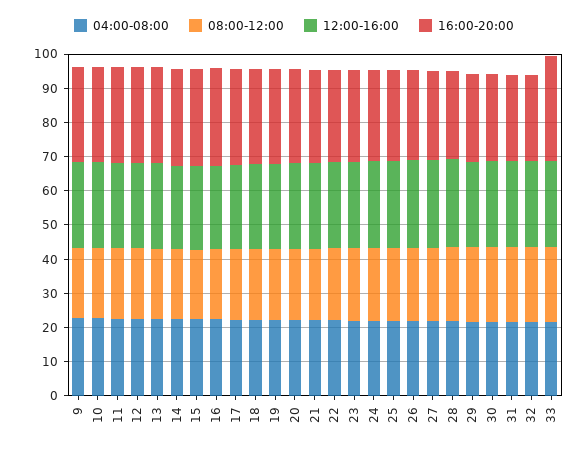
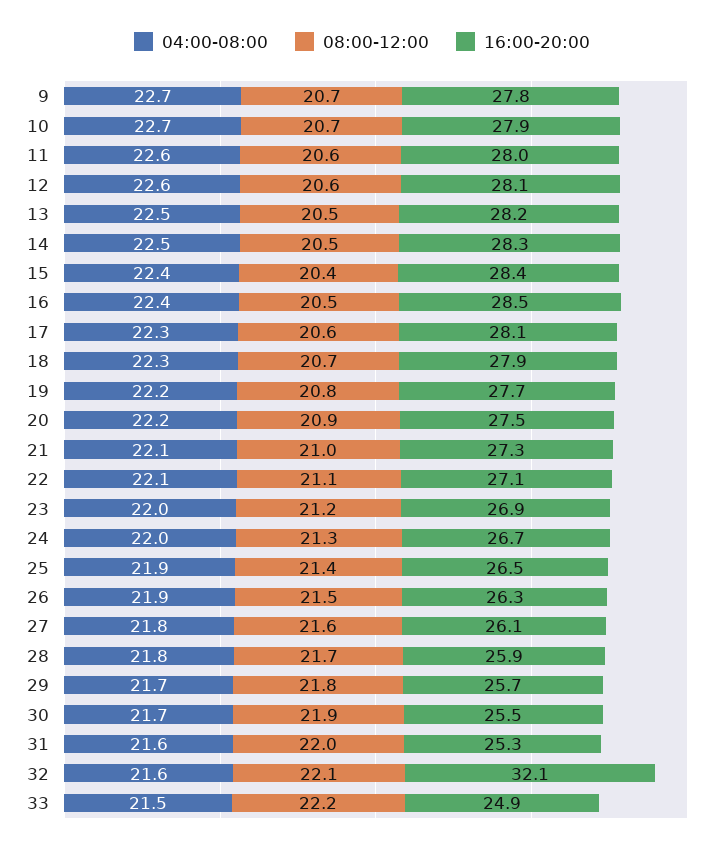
  {
    "04:00-08:00": {
      "9": 22.7,
      "10": 22.7,
      "11": 22.6,
      "12": 22.6,
      "13": 22.5,
      "14": 22.5,
      "15": 22.4,
      "16": 22.4,
      "17": 22.3,
      "18": 22.3,
      "19": 22.2,
      "20": 22.2,
      "21": 22.1,
      "22": 22.1,
      "23": 22,
      "24": 22,
      "25": 21.9,
      "26": 21.9,
      "27": 21.8,
      "28": 21.8,
      "29": 21.7,
      "30": 21.7,
      "31": 21.6,
      "32": 21.6,
      "33": 21.5
    },
    "08:00-12:00": {
      "9": 20.7,
      "10": 20.7,
      "11": 20.6,
      "12": 20.6,
      "13": 20.5,
      "14": 20.5,
      "15": 20.4,
      "16": 20.5,
      "17": 20.6,
      "18": 20.7,
      "19": 20.8,
      "20": 20.9,
      "21": 21,
      "22": 21.1,
      "23": 21.2,
      "24": 21.3,
      "25": 21.4,
      "26": 21.5,
      "27": 21.6,
      "28": 21.7,
      "29": 21.8,
      "30": 21.9,
      "31": 22,
      "32": 22.1,
      "33": 22.2
    },
-   "12:00-16:00": {
-     "9": 25,
-     "10": 25,
-     "11": 25,
-     "12": 25,
-     "13": 25,
-     "14": 25,
-     "15": 25,
-     "16": 25,
-     "17": 25,
-     "18": 25,
-     "19": 25,
-     "20": 25,
-     "21": 25,
-     "22": 25,
-     "23": 25,
-     "24": 25,
-     "25": 25,
-     "26": 25,
-     "27": 25,
-     "28": 25,
-     "29": 25,
-     "30": 25,
-     "31": 25,
-     "32": 25,
-     "33": 25
-   },
    "16:00-20:00": {
      "9": 27.8,
      "10": 27.9,
      "11": 28,
      "12": 28.1,
      "13": 28.2,
      "14": 28.3,
      "15": 28.4,
      "16": 28.5,
      "17": 28.1,
      "18": 27.9,
      "19": 27.7,
      "20": 27.5,
      "21": 27.3,
      "22": 27.1,
      "23": 26.9,
      "24": 26.7,
      "25": 26.5,
      "26": 26.3,
      "27": 26.1,
      "28": 25.9,
      "29": 25.7,
      "30": 25.5,
      "31": 25.3,
-     "32": 25,
+     "32": 32.1,
-     "33": 30
+     "33": 24.9
    }
  }

